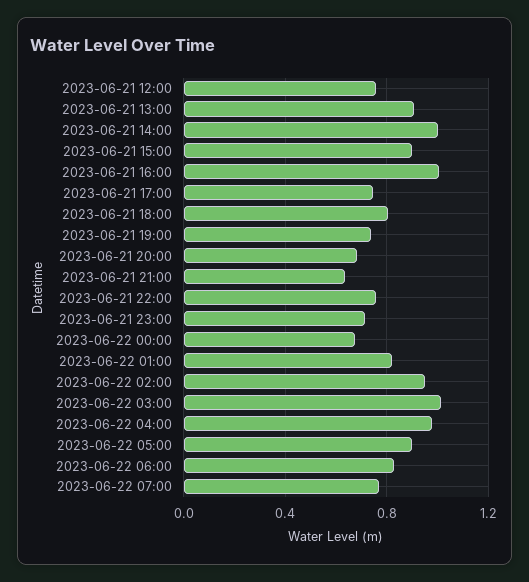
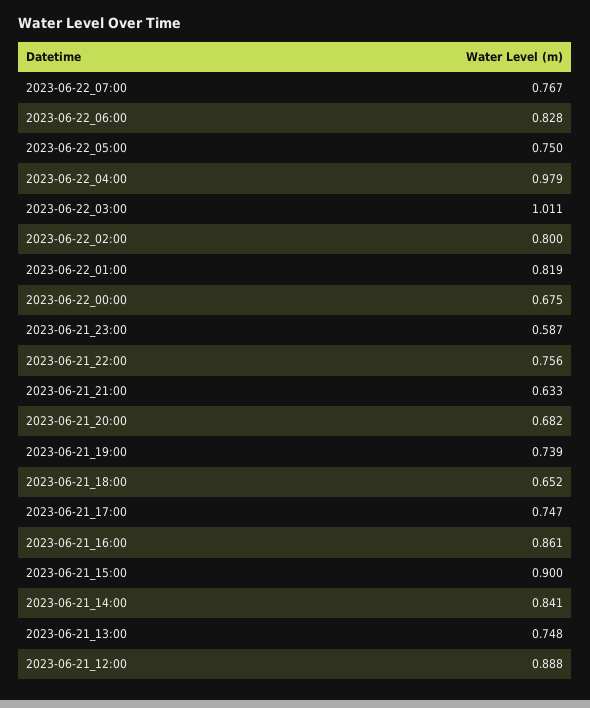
  {
-   "2023-06-21 12:00": 0.75,
+   "2023-06-21 12:00": 0.888,
-   "2023-06-21 13:00": 0.9,
+   "2023-06-21 13:00": 0.748,
-   "2023-06-21 14:00": 1,
+   "2023-06-21 14:00": 0.841,
    "2023-06-21 15:00": 0.9,
-   "2023-06-21 16:00": 1,
+   "2023-06-21 16:00": 0.861,
    "2023-06-21 17:00": 0.747,
-   "2023-06-21 18:00": 0.8,
+   "2023-06-21 18:00": 0.652,
    "2023-06-21 19:00": 0.739,
    "2023-06-21 20:00": 0.682,
    "2023-06-21 21:00": 0.633,
    "2023-06-21 22:00": 0.756,
-   "2023-06-21 23:00": 0.7,
+   "2023-06-21 23:00": 0.587,
    "2023-06-22 00:00": 0.675,
    "2023-06-22 01:00": 0.819,
-   "2023-06-22 02:00": 0.95,
+   "2023-06-22 02:00": 0.8,
    "2023-06-22 03:00": 1.011,
    "2023-06-22 04:00": 0.979,
-   "2023-06-22 05:00": 0.9,
+   "2023-06-22 05:00": 0.75,
    "2023-06-22 06:00": 0.828,
    "2023-06-22 07:00": 0.767
  }

